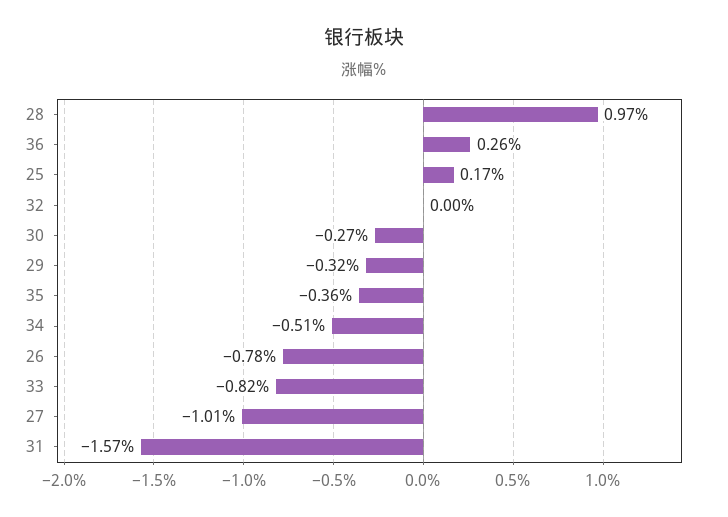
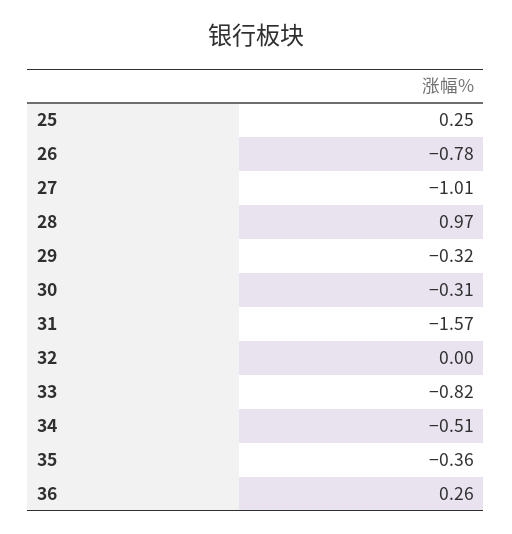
  {
    "28": 0.97,
    "36": 0.26,
-   "25": 0.17,
+   "25": 0.25,
    "32": 0,
-   "30": -0.27,
+   "30": -0.31,
    "29": -0.32,
    "35": -0.36,
    "34": -0.51,
    "26": -0.78,
    "33": -0.82,
    "27": -1.01,
    "31": -1.57
  }

